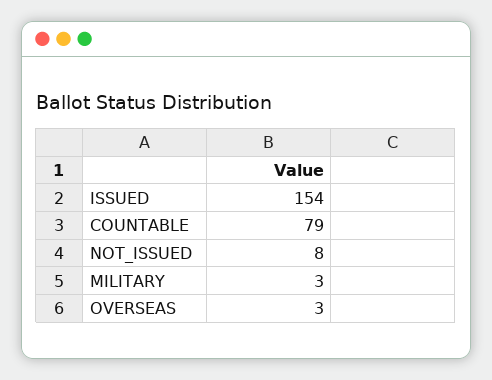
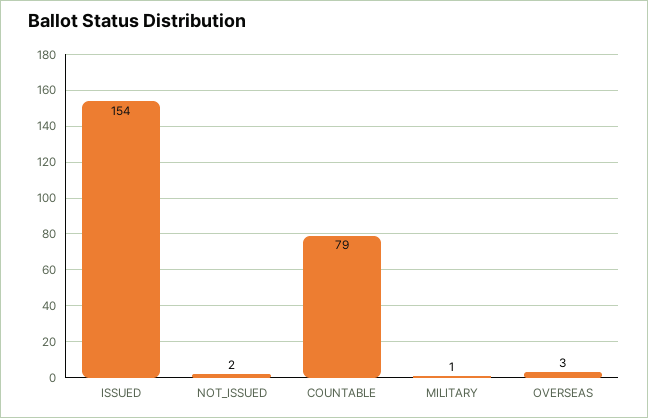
  {
    "ISSUED": 154,
    "COUNTABLE": 79,
-   "NOT_ISSUED": 8,
+   "NOT_ISSUED": 2,
-   "MILITARY": 3,
+   "MILITARY": 1,
    "OVERSEAS": 3
  }

